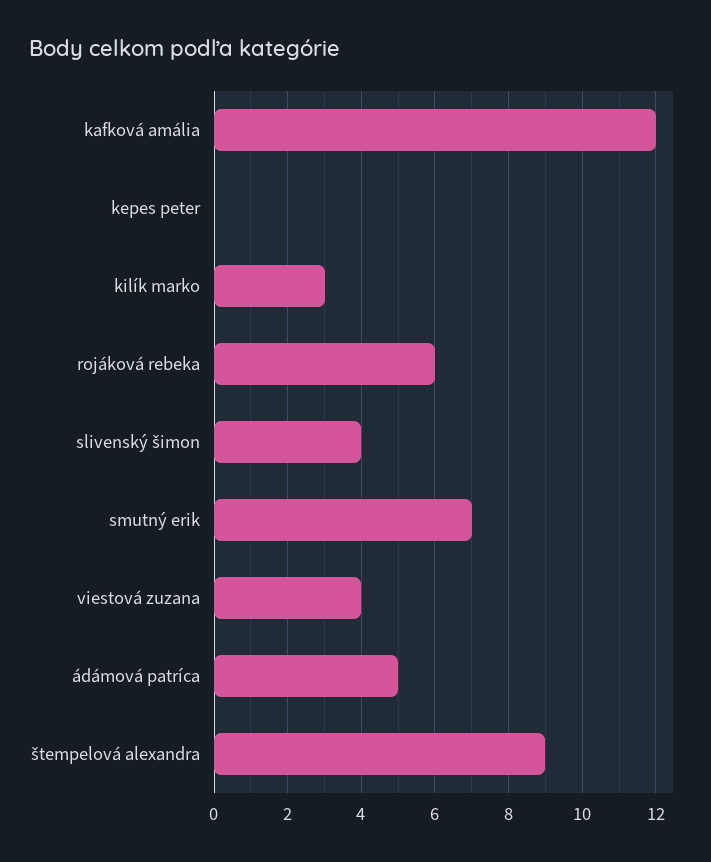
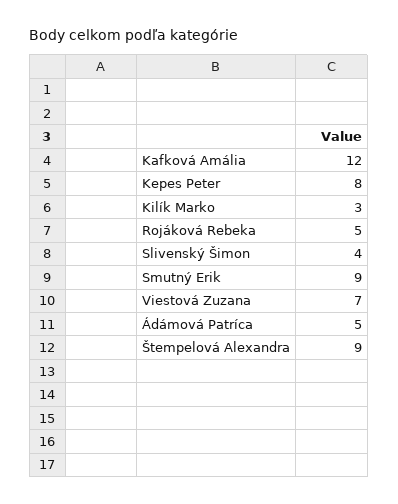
  {
    "kafková amália": 12,
-   "kepes peter": 0,
+   "kepes peter": 8,
    "kilík marko": 3,
-   "rojáková rebeka": 6,
+   "rojáková rebeka": 5,
    "slivenský šimon": 4,
-   "smutný erik": 7,
+   "smutný erik": 9,
-   "viestová zuzana": 4,
+   "viestová zuzana": 7,
    "ádámová patríca": 5,
    "štempelová alexandra": 9
  }

